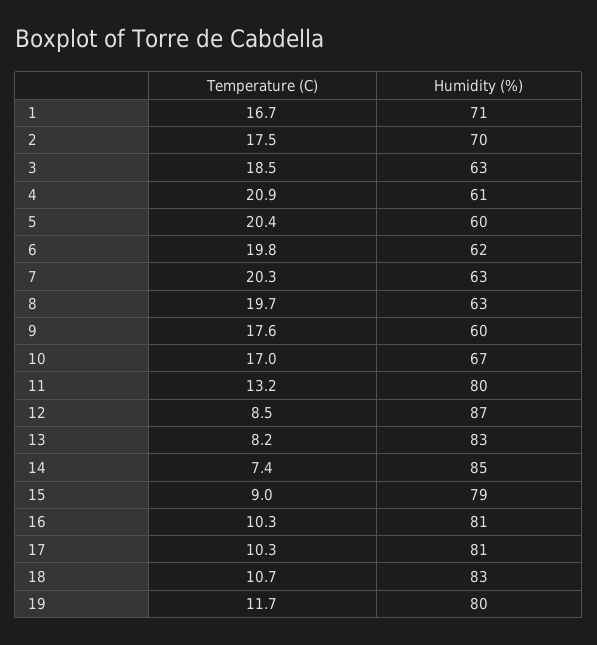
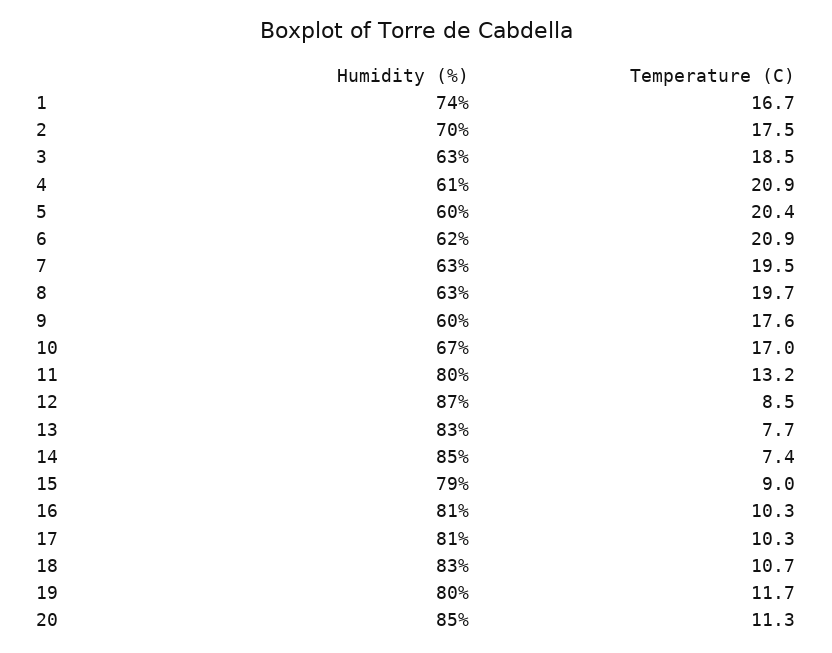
  {
    "Temperature (C)": {
      "1": 16.7,
      "2": 17.5,
      "3": 18.5,
      "4": 20.9,
      "5": 20.4,
-     "6": 19.8,
+     "6": 20.9,
-     "7": 20.3,
+     "7": 19.5,
      "8": 19.7,
      "9": 17.6,
      "10": 17,
      "11": 13.2,
      "12": 8.5,
-     "13": 8.2,
+     "13": 7.7,
      "14": 7.4,
      "15": 9,
      "16": 10.3,
      "17": 10.3,
      "18": 10.7,
-     "19": 11.7
+     "19": 11.7,
+     "20": 11.3
    },
    "Humidity (%)": {
-     "1": 71,
+     "1": 74,
      "2": 70,
      "3": 63,
      "4": 61,
      "5": 60,
      "6": 62,
      "7": 63,
      "8": 63,
      "9": 60,
      "10": 67,
      "11": 80,
      "12": 87,
      "13": 83,
      "14": 85,
      "15": 79,
      "16": 81,
      "17": 81,
      "18": 83,
-     "19": 80
+     "19": 80,
+     "20": 85
    }
  }

